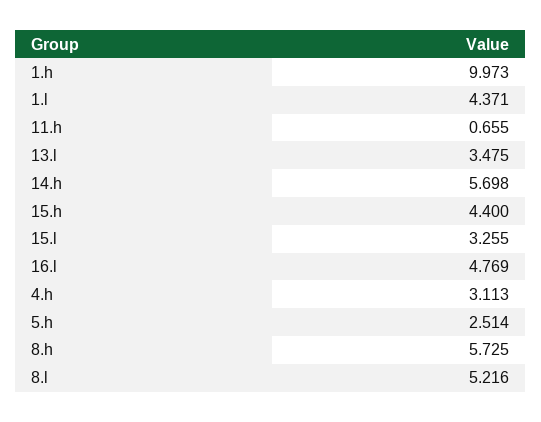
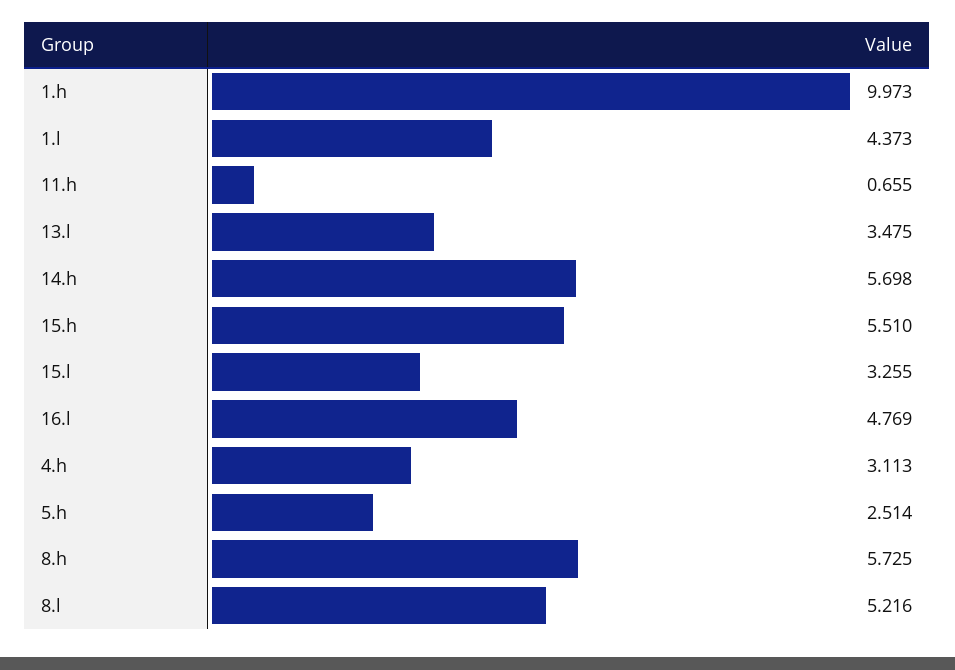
  {
    "1.h": 9.973,
-   "1.l": 4.371,
+   "1.l": 4.373,
    "11.h": 0.655,
    "13.l": 3.475,
    "14.h": 5.698,
-   "15.h": 4.4,
+   "15.h": 5.51,
    "15.l": 3.255,
    "16.l": 4.769,
    "4.h": 3.113,
    "5.h": 2.514,
    "8.h": 5.725,
    "8.l": 5.216
  }

